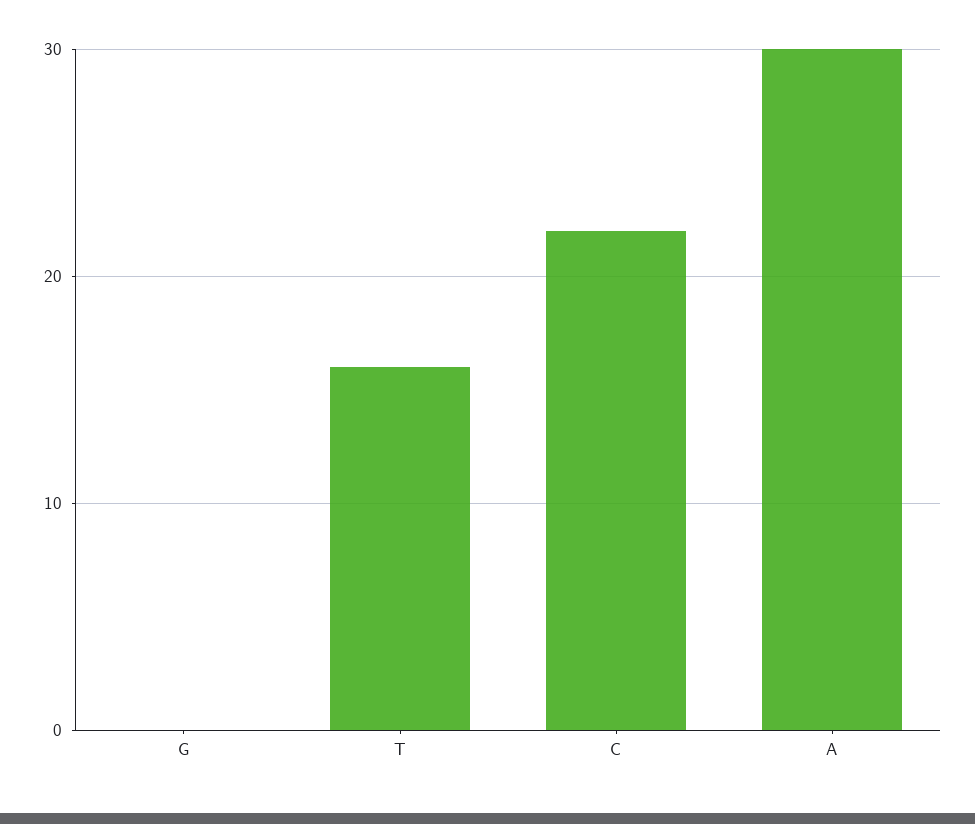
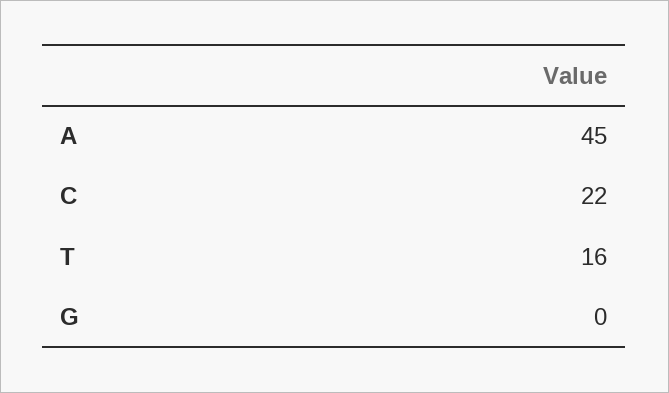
  {
    "G": 0,
    "T": 16,
    "C": 22,
-   "A": 30
+   "A": 45
  }

